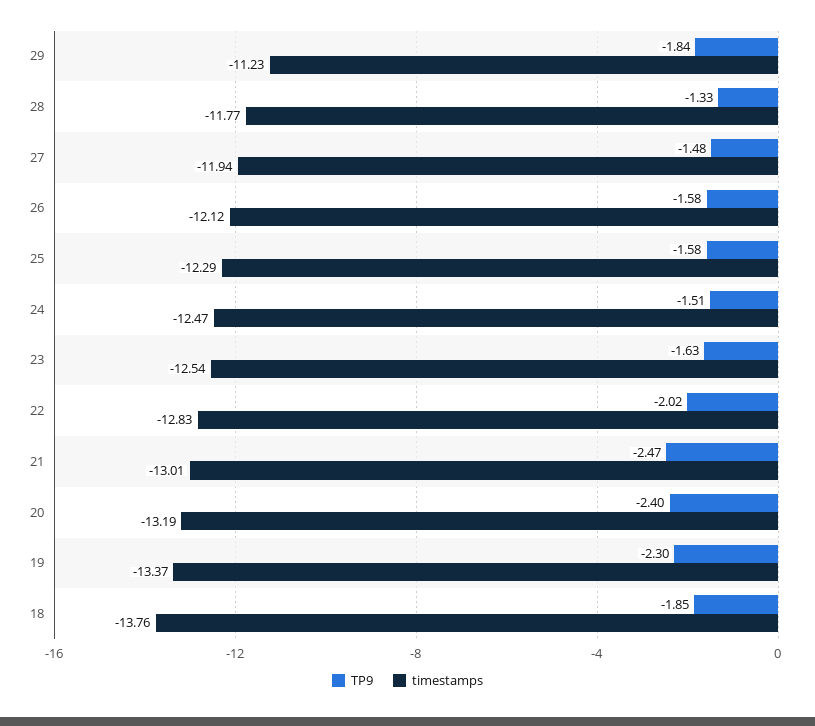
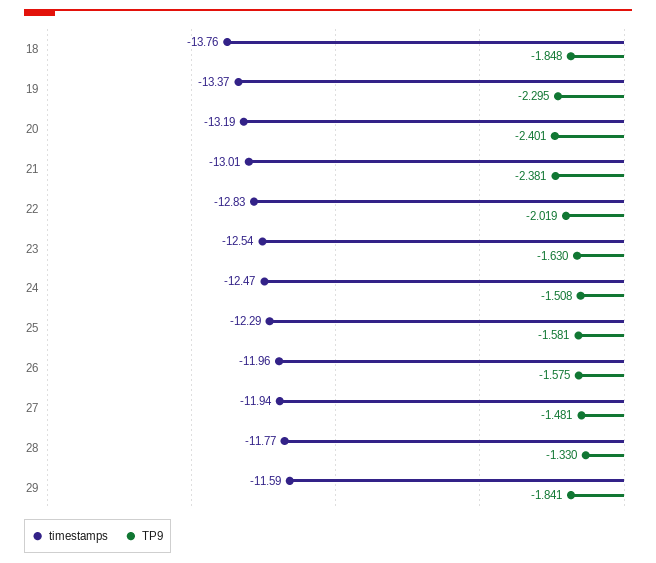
  {
    "TP9": {
      "29": -1.841,
      "28": -1.33,
      "27": -1.481,
      "26": -1.575,
      "25": -1.581,
      "24": -1.508,
      "23": -1.63,
      "22": -2.019,
-     "21": -2.47,
+     "21": -2.381,
      "20": -2.401,
      "19": -2.295,
      "18": -1.848
    },
    "timestamps": {
-     "29": -11.23,
+     "29": -11.59,
      "28": -11.77,
      "27": -11.94,
-     "26": -12.12,
+     "26": -11.96,
      "25": -12.29,
      "24": -12.47,
      "23": -12.54,
      "22": -12.83,
      "21": -13.01,
      "20": -13.19,
      "19": -13.37,
      "18": -13.76
    }
  }

